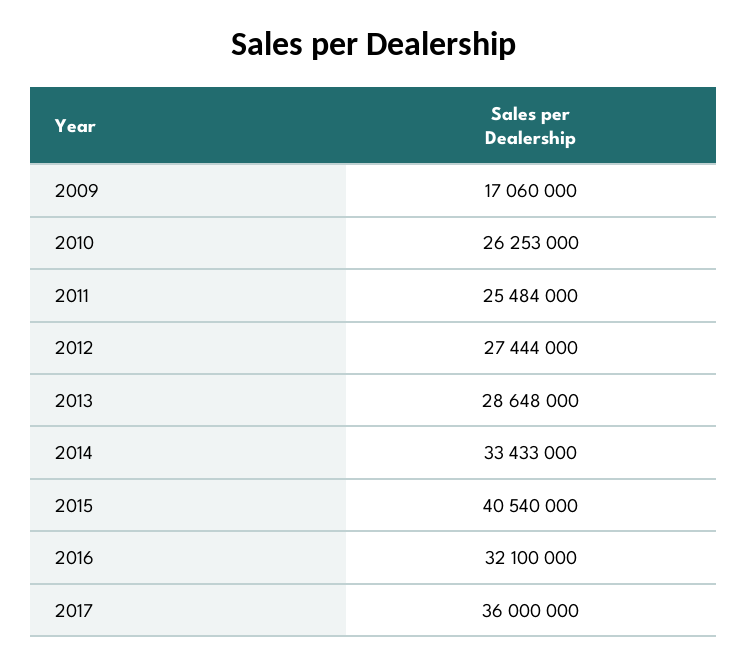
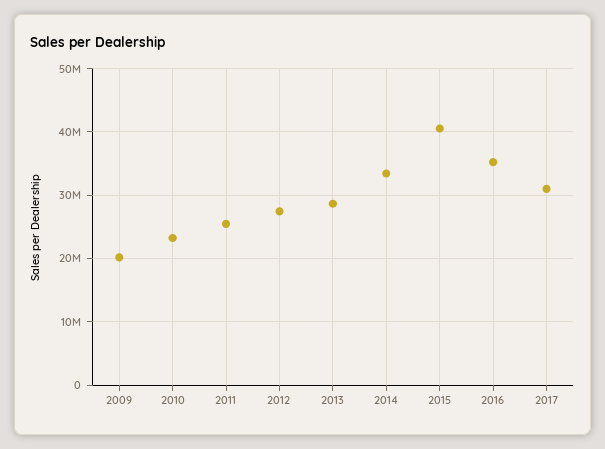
  {
-   "2009": 17060000,
+   "2009": 20000000,
-   "2010": 26253000,
+   "2010": 23000000,
    "2011": 25484000,
    "2012": 27444000,
    "2013": 28648000,
    "2014": 33433000,
    "2015": 40540000,
-   "2016": 32100000,
+   "2016": 35000000,
-   "2017": 36000000
+   "2017": 31000000
  }

